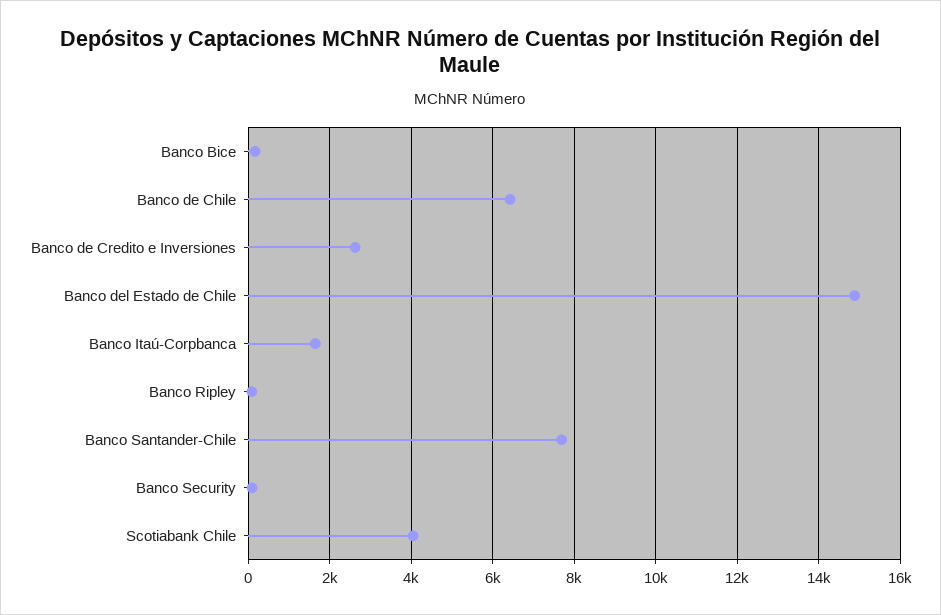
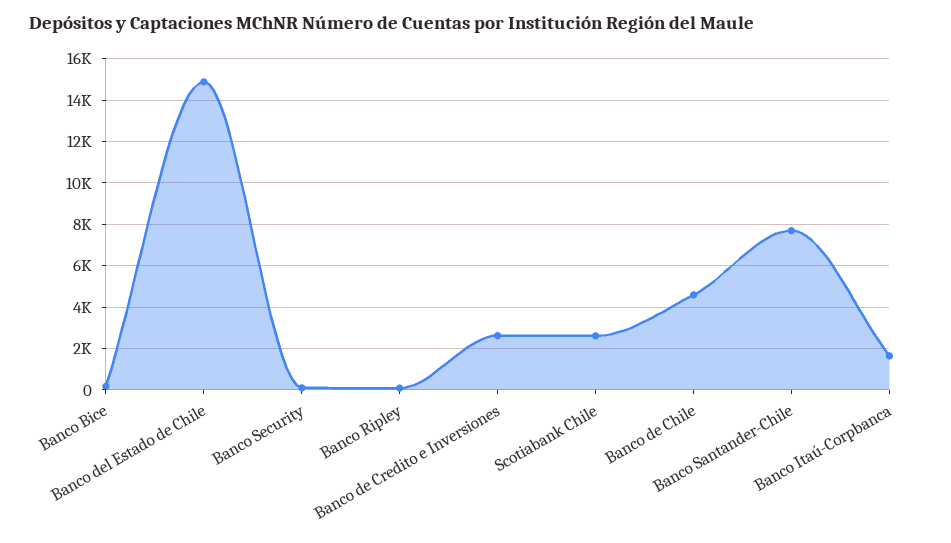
  {
    "Banco Bice": 200,
-   "Banco de Chile": 6400,
+   "Banco de Chile": 4500,
    "Banco de Credito e Inversiones": 2600,
    "Banco del Estado de Chile": 14800,
    "Banco Itaú-Corpbanca": 1600,
    "Banco Ripley": 0,
    "Banco Santander-Chile": 7600,
    "Banco Security": 0,
-   "Scotiabank Chile": 4000
+   "Scotiabank Chile": 2500
  }

